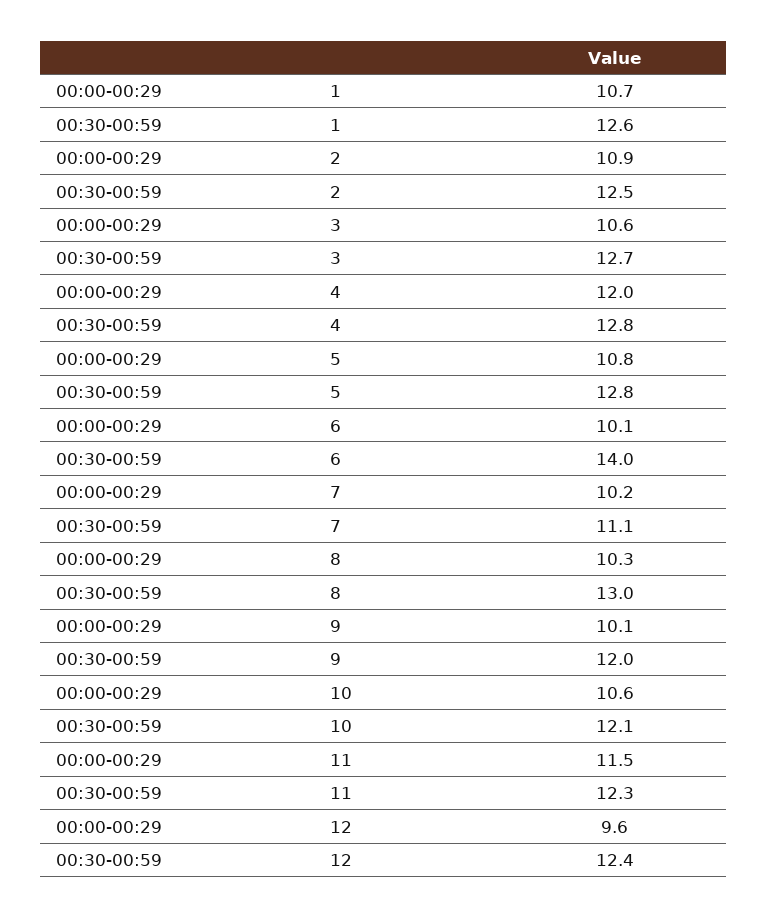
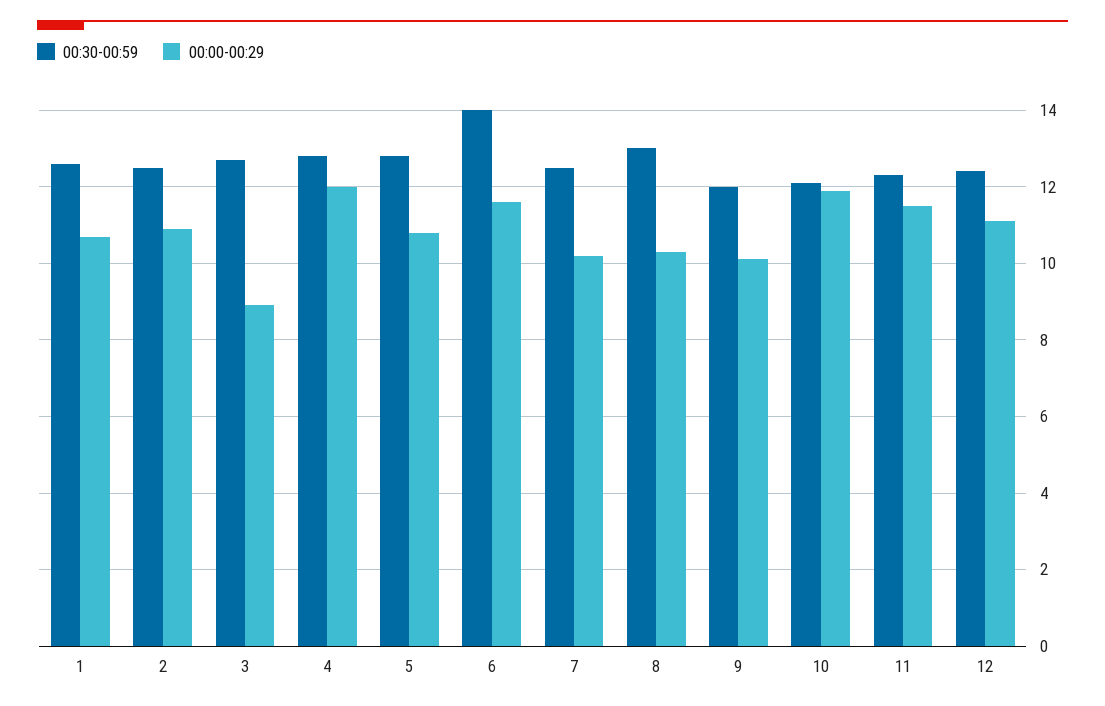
  {
    "00:00-00:29": {
      "1": 10.7,
      "2": 10.9,
-     "3": 10.6,
+     "3": 9,
      "4": 12,
      "5": 10.8,
-     "6": 10.1,
+     "6": 11.5,
      "7": 10.2,
      "8": 10.3,
      "9": 10.1,
-     "10": 10.6,
+     "10": 12,
      "11": 11.5,
-     "12": 9.6
+     "12": 11
    },
    "00:30-00:59": {
      "1": 12.6,
      "2": 12.5,
      "3": 12.7,
      "4": 12.8,
      "5": 12.8,
      "6": 14,
-     "7": 11.1,
+     "7": 12.5,
      "8": 13,
      "9": 12,
      "10": 12.1,
      "11": 12.3,
      "12": 12.4
    }
  }

